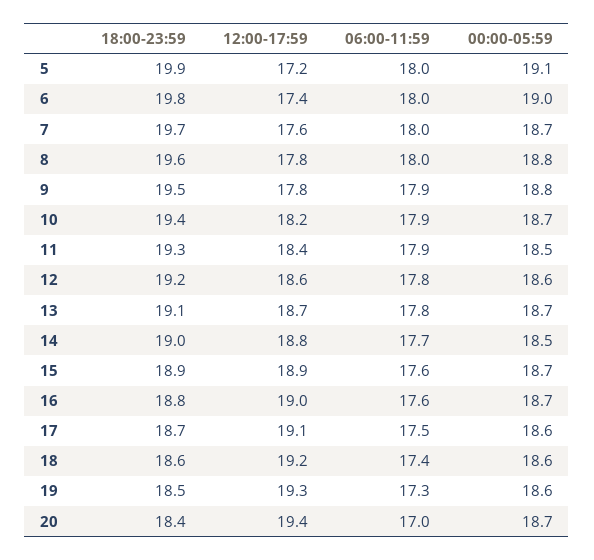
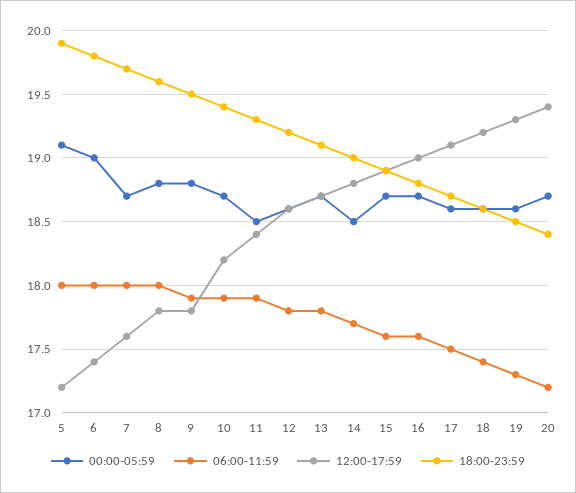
  {
    "18:00-23:59": {
      "5": 19.9,
      "6": 19.8,
      "7": 19.7,
      "8": 19.6,
      "9": 19.5,
      "10": 19.4,
      "11": 19.3,
      "12": 19.2,
      "13": 19.1,
      "14": 19,
      "15": 18.9,
      "16": 18.8,
      "17": 18.7,
      "18": 18.6,
      "19": 18.5,
      "20": 18.4
    },
    "12:00-17:59": {
      "5": 17.2,
      "6": 17.4,
      "7": 17.6,
      "8": 17.8,
      "9": 17.8,
      "10": 18.2,
      "11": 18.4,
      "12": 18.6,
      "13": 18.7,
      "14": 18.8,
      "15": 18.9,
      "16": 19,
      "17": 19.1,
      "18": 19.2,
      "19": 19.3,
      "20": 19.4
    },
    "06:00-11:59": {
      "5": 18,
      "6": 18,
      "7": 18,
      "8": 18,
      "9": 17.9,
      "10": 17.9,
      "11": 17.9,
      "12": 17.8,
      "13": 17.8,
      "14": 17.7,
      "15": 17.6,
      "16": 17.6,
      "17": 17.5,
      "18": 17.4,
      "19": 17.3,
-     "20": 17
+     "20": 17.2
    },
    "00:00-05:59": {
      "5": 19.1,
      "6": 19,
      "7": 18.7,
      "8": 18.8,
      "9": 18.8,
      "10": 18.7,
      "11": 18.5,
      "12": 18.6,
      "13": 18.7,
      "14": 18.5,
      "15": 18.7,
      "16": 18.7,
      "17": 18.6,
      "18": 18.6,
      "19": 18.6,
      "20": 18.7
    }
  }

